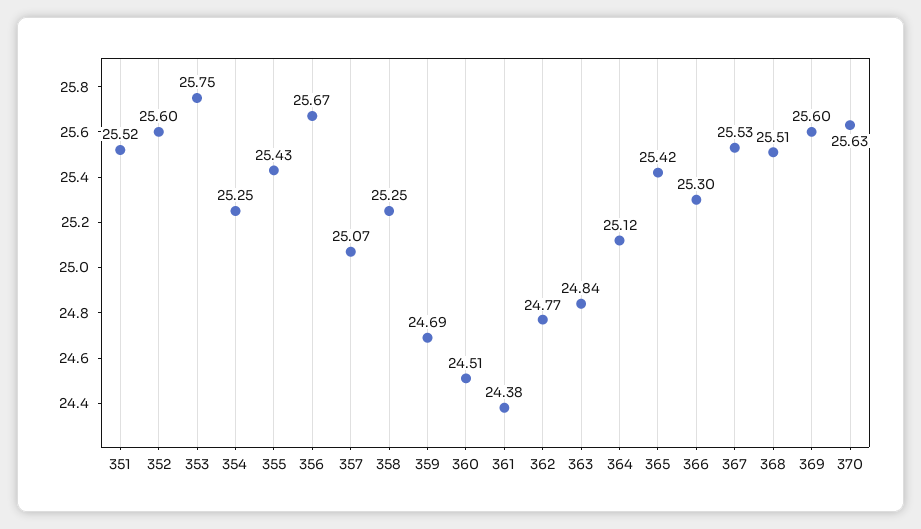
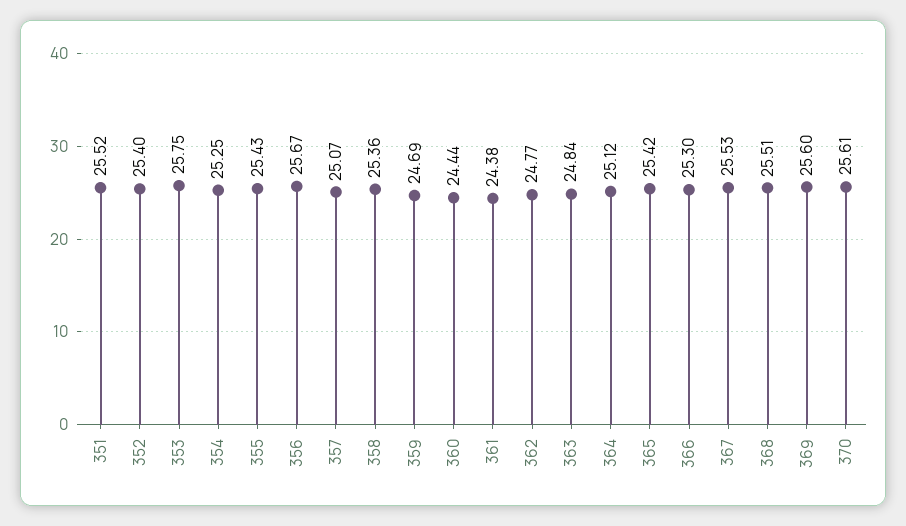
  {
    "351": 25.52,
-   "352": 25.6,
+   "352": 25.4,
    "353": 25.75,
    "354": 25.25,
    "355": 25.43,
    "356": 25.67,
    "357": 25.07,
-   "358": 25.25,
+   "358": 25.36,
    "359": 24.69,
-   "360": 24.51,
+   "360": 24.44,
    "361": 24.38,
    "362": 24.77,
    "363": 24.84,
    "364": 25.12,
    "365": 25.42,
    "366": 25.3,
    "367": 25.53,
    "368": 25.51,
    "369": 25.6,
-   "370": 25.63
+   "370": 25.61
  }

